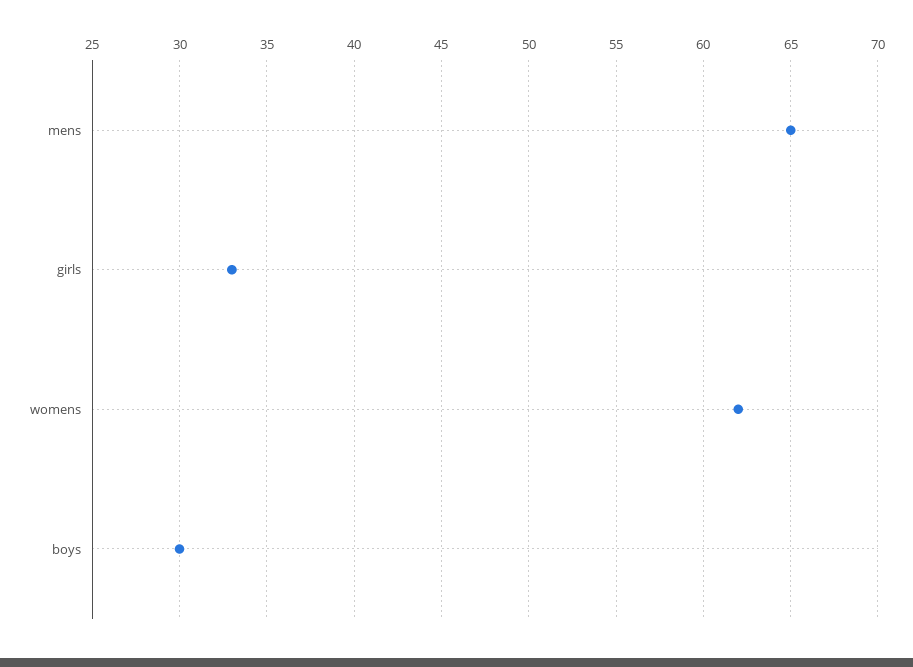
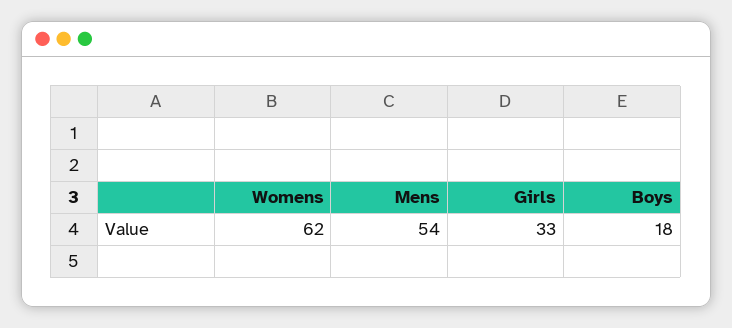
  {
-   "mens": 65,
+   "mens": 54,
    "girls": 33,
    "womens": 62,
-   "boys": 30
+   "boys": 18
  }

